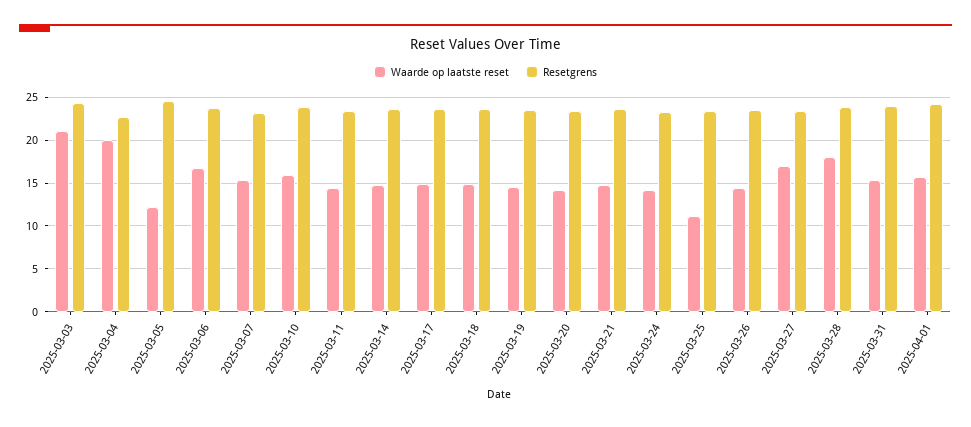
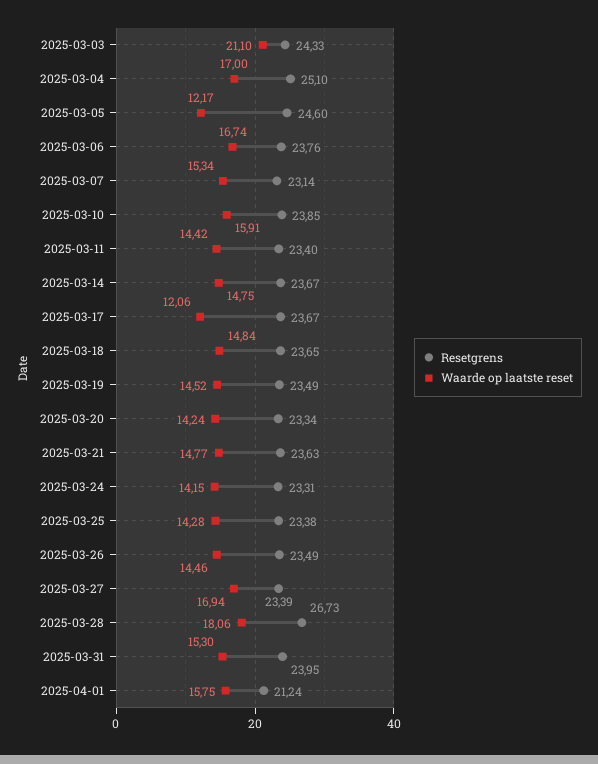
  {
    "Waarde op laatste reset": {
      "2025-03-03": 21.1,
-     "2025-03-04": 20,
+     "2025-03-04": 17,
      "2025-03-05": 12.17,
      "2025-03-06": 16.74,
      "2025-03-07": 15.34,
      "2025-03-10": 15.91,
      "2025-03-11": 14.42,
      "2025-03-14": 14.75,
-     "2025-03-17": 15,
+     "2025-03-17": 12.06,
      "2025-03-18": 14.84,
      "2025-03-19": 14.52,
      "2025-03-20": 14.24,
      "2025-03-21": 14.77,
      "2025-03-24": 14.15,
-     "2025-03-25": 11,
+     "2025-03-25": 14.28,
      "2025-03-26": 14.46,
      "2025-03-27": 16.94,
      "2025-03-28": 18.06,
      "2025-03-31": 15.3,
      "2025-04-01": 15.75
    },
    "Resetgrens": {
      "2025-03-03": 24.33,
-     "2025-03-04": 23,
+     "2025-03-04": 25.1,
      "2025-03-05": 24.6,
      "2025-03-06": 23.76,
      "2025-03-07": 23.14,
      "2025-03-10": 23.85,
      "2025-03-11": 23.4,
      "2025-03-14": 23.67,
      "2025-03-17": 23.67,
      "2025-03-18": 23.65,
      "2025-03-19": 23.49,
      "2025-03-20": 23.34,
      "2025-03-21": 23.63,
      "2025-03-24": 23.31,
      "2025-03-25": 23.38,
      "2025-03-26": 23.49,
      "2025-03-27": 23.39,
-     "2025-03-28": 24,
+     "2025-03-28": 26.73,
      "2025-03-31": 23.95,
-     "2025-04-01": 24
+     "2025-04-01": 21.24
    }
  }

